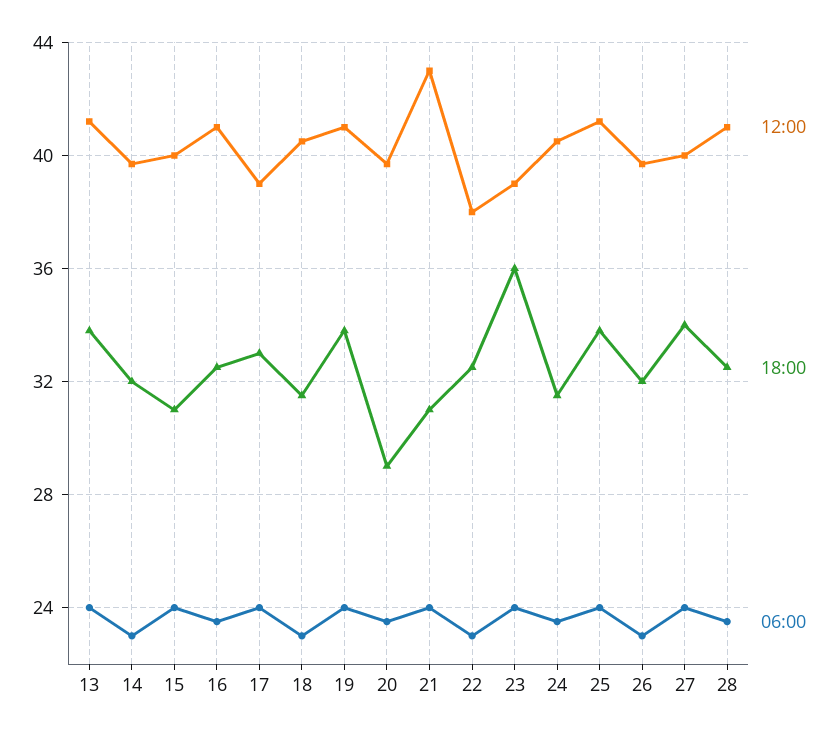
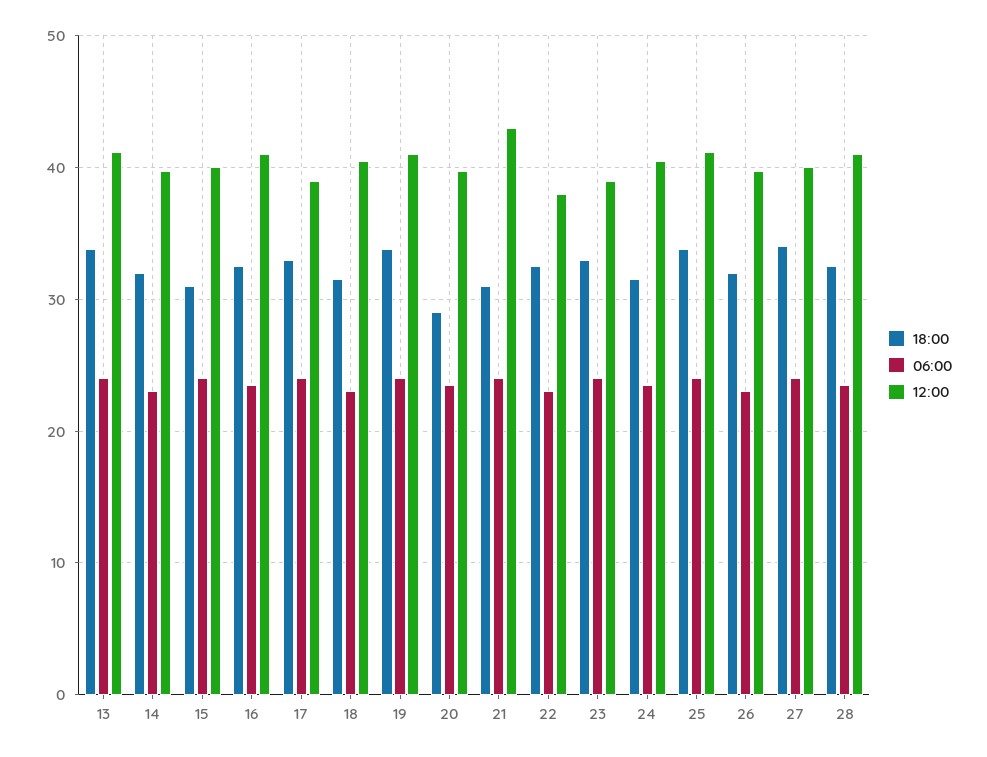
  {
    "12:00": {
      "13": 41,
      "14": 39.5,
      "15": 40,
      "16": 41,
      "17": 39,
      "18": 40.5,
      "19": 41,
      "20": 39.5,
      "21": 43,
      "22": 38,
      "23": 39,
      "24": 40.5,
      "25": 41,
      "26": 39.5,
      "27": 40,
      "28": 41
    },
    "18:00": {
      "13": 34,
      "14": 32,
      "15": 31,
      "16": 32.5,
      "17": 33,
      "18": 31.5,
      "19": 34,
      "20": 29,
      "21": 31,
      "22": 32.5,
-     "23": 36,
+     "23": 33,
      "24": 31.5,
      "25": 34,
      "26": 32,
      "27": 34,
      "28": 32.5
    },
    "06:00": {
      "13": 24,
      "14": 23,
      "15": 24,
      "16": 23.5,
      "17": 24,
      "18": 23,
      "19": 24,
      "20": 23.5,
      "21": 24,
      "22": 23,
      "23": 24,
      "24": 23.5,
      "25": 24,
      "26": 23,
      "27": 24,
      "28": 23.5
    }
  }

